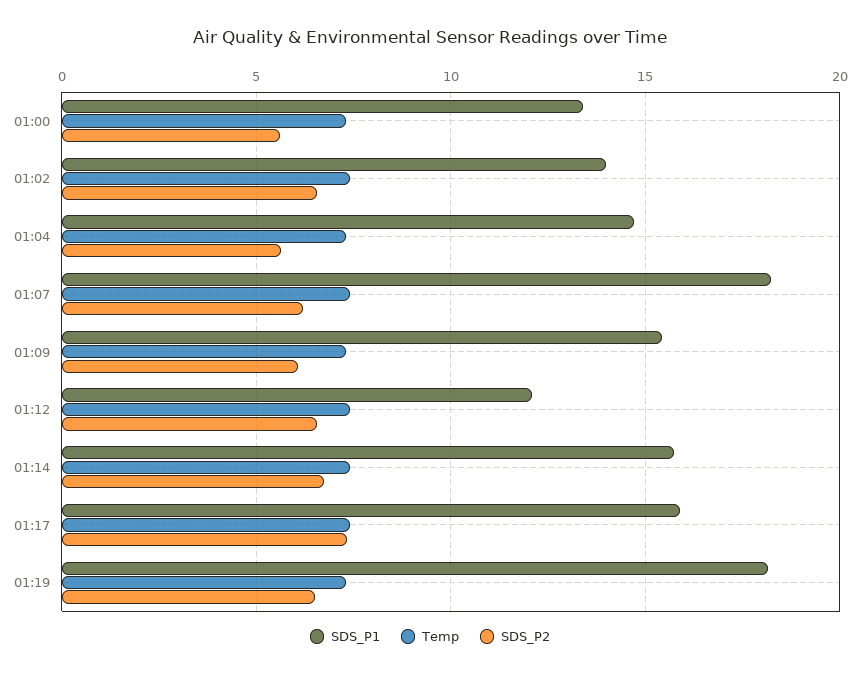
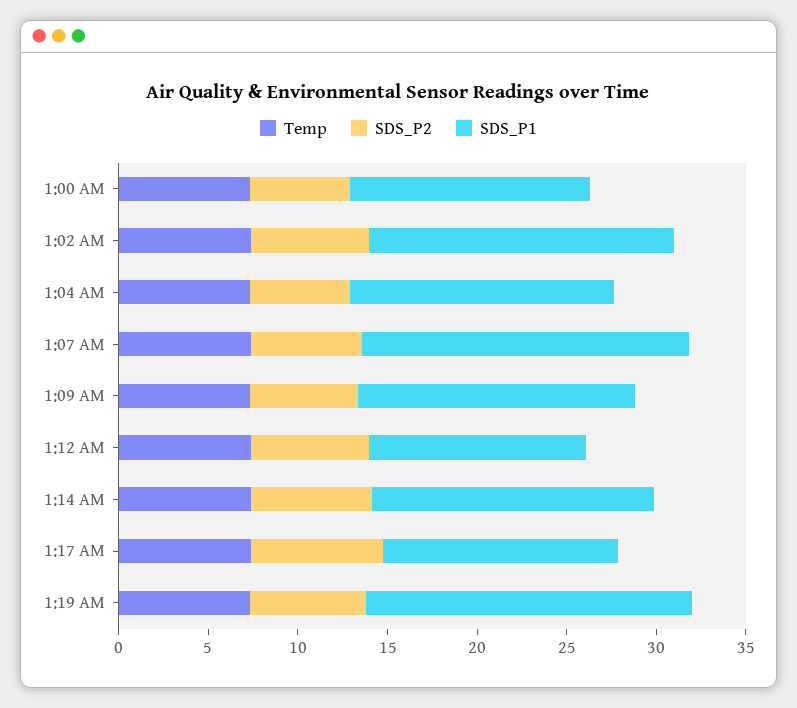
  {
    "SDS_P1": {
      "01:00": 13.5,
-     "01:02": 14,
+     "01:02": 17,
      "01:04": 14.5,
      "01:07": 18,
      "01:09": 15.5,
      "01:12": 12,
      "01:14": 15.5,
-     "01:17": 16,
+     "01:17": 13,
      "01:19": 18
    },
    "Temp": {
      "01:00": 7.5,
      "01:02": 7.5,
      "01:04": 7.5,
      "01:07": 7.5,
      "01:09": 7.5,
      "01:12": 7.5,
      "01:14": 7.5,
      "01:17": 7.5,
      "01:19": 7.5
    },
    "SDS_P2": {
      "01:00": 5.5,
      "01:02": 6.5,
      "01:04": 5.5,
      "01:07": 6,
      "01:09": 6,
      "01:12": 6.5,
      "01:14": 6.5,
      "01:17": 7.5,
      "01:19": 6.5
    }
  }

